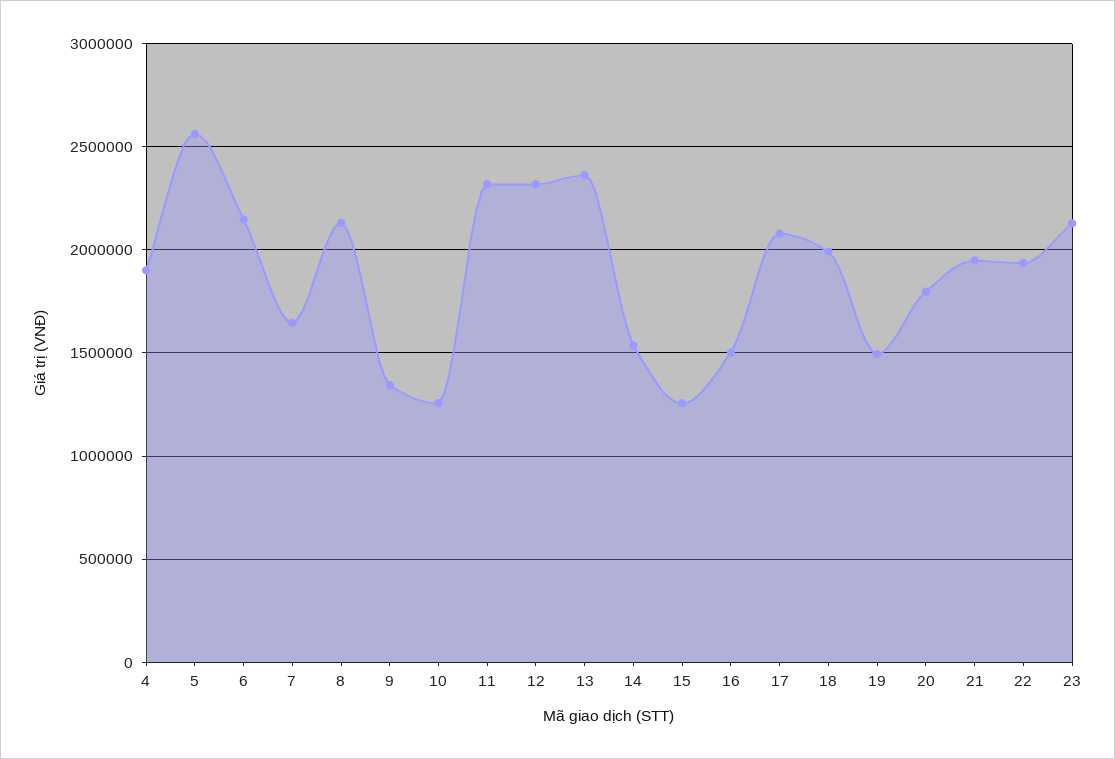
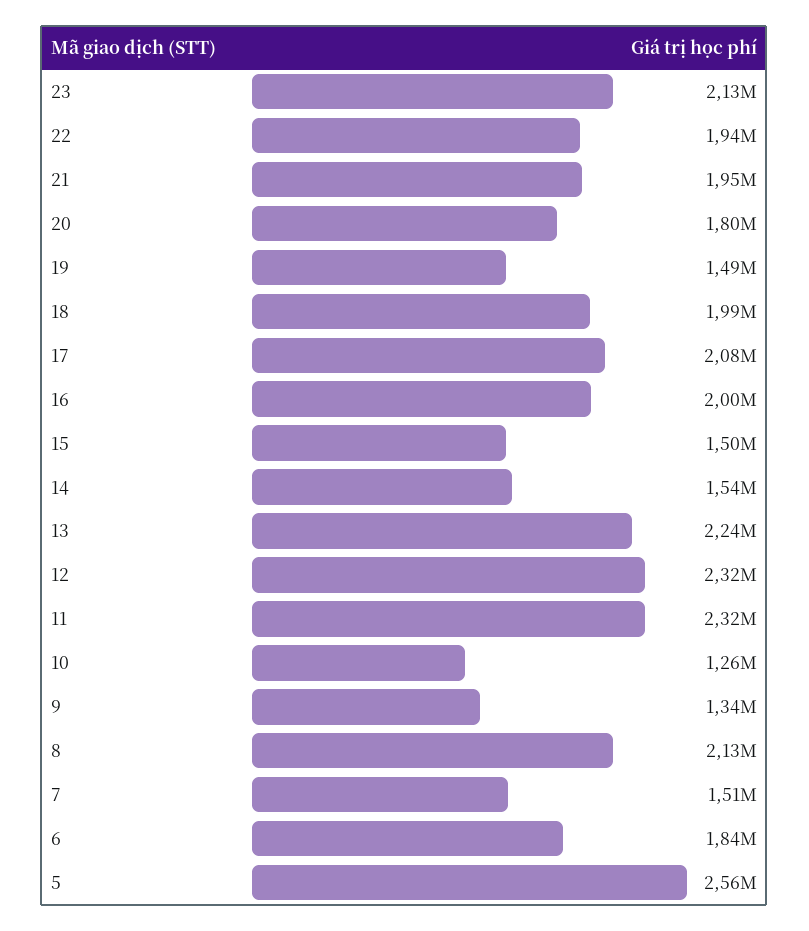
  {
-   "4": 1900000,
    "5": 2560000,
-   "6": 2150000,
+   "6": 1840000,
-   "7": 1650000,
+   "7": 1510000,
    "8": 2130000,
    "9": 1340000,
    "10": 1260000,
    "11": 2320000,
    "12": 2320000,
-   "13": 2350000,
+   "13": 2240000,
    "14": 1540000,
-   "15": 1250000,
+   "15": 1500000,
-   "16": 1500000,
+   "16": 2000000,
    "17": 2080000,
    "18": 1990000,
    "19": 1490000,
    "20": 1800000,
    "21": 1950000,
    "22": 1940000,
    "23": 2130000
  }

